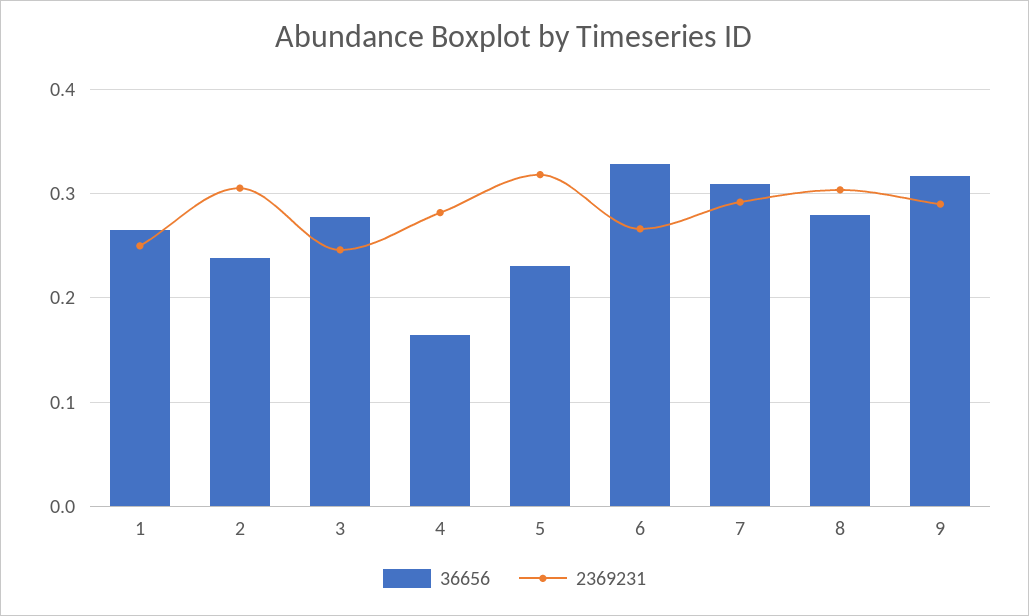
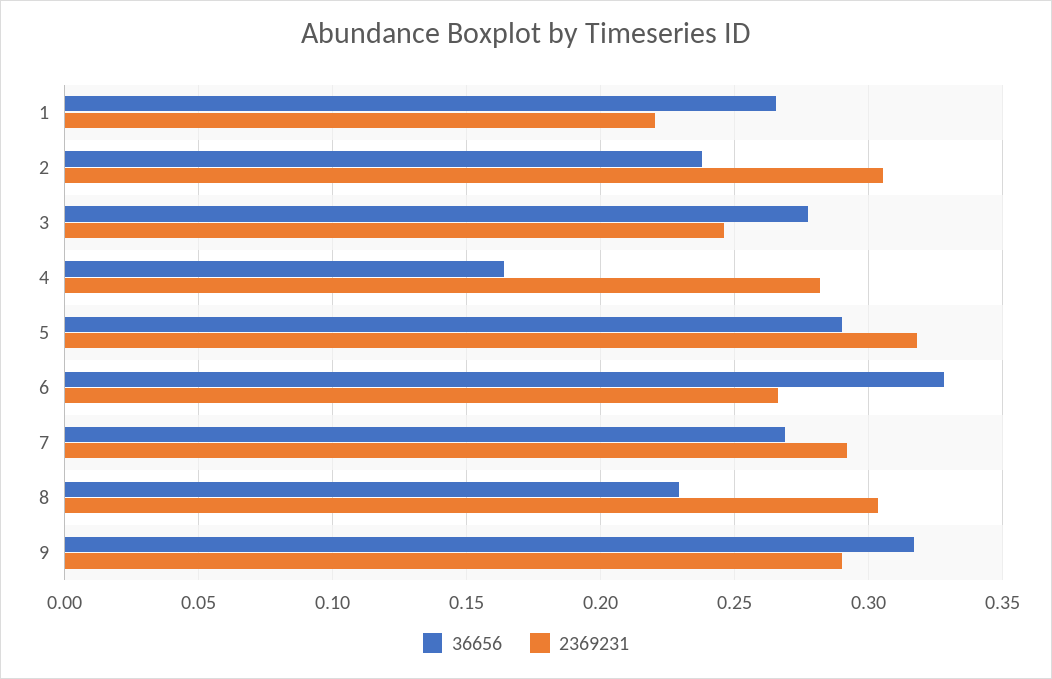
  {
    "36656": {
      "1": 0.265,
      "2": 0.24,
      "3": 0.275,
      "4": 0.165,
-     "5": 0.23,
+     "5": 0.29,
      "6": 0.33,
-     "7": 0.31,
+     "7": 0.27,
-     "8": 0.28,
+     "8": 0.23,
      "9": 0.315
    },
    "2369231": {
-     "1": 0.25,
+     "1": 0.22,
      "2": 0.305,
      "3": 0.245,
      "4": 0.28,
      "5": 0.32,
      "6": 0.265,
      "7": 0.29,
      "8": 0.305,
      "9": 0.29
    }
  }

